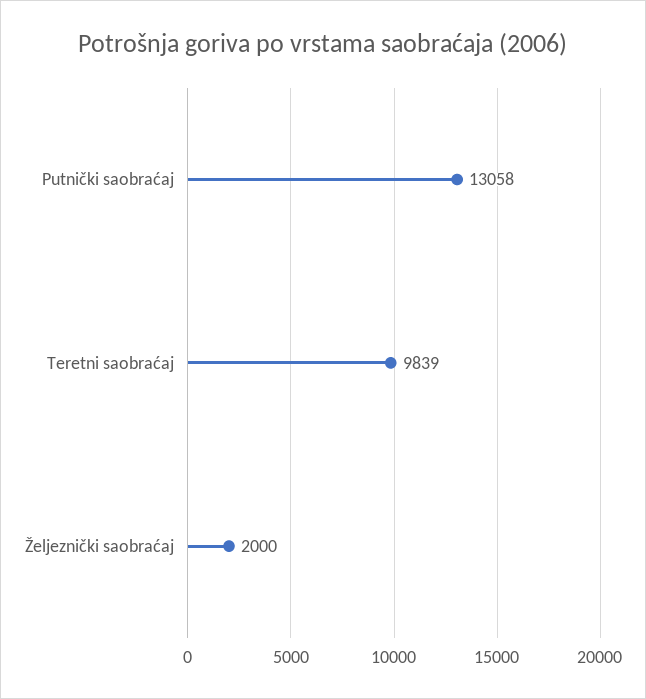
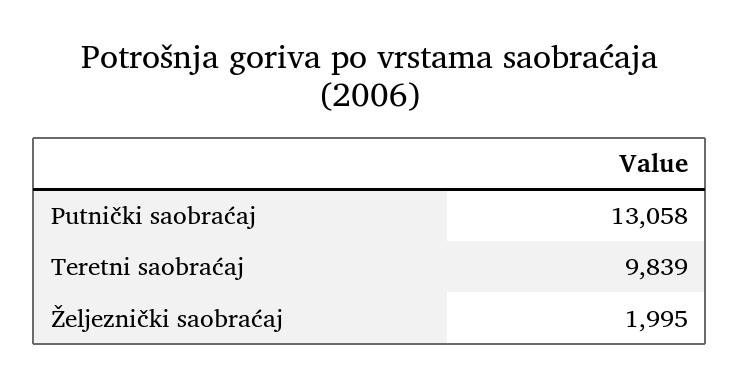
  {
    "Putnički saobraćaj": 13058,
    "Teretni saobraćaj": 9839,
-   "Željeznički saobraćaj": 2000
+   "Željeznički saobraćaj": 1995
  }

